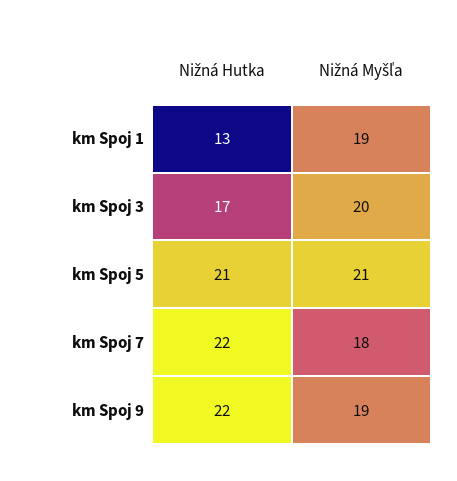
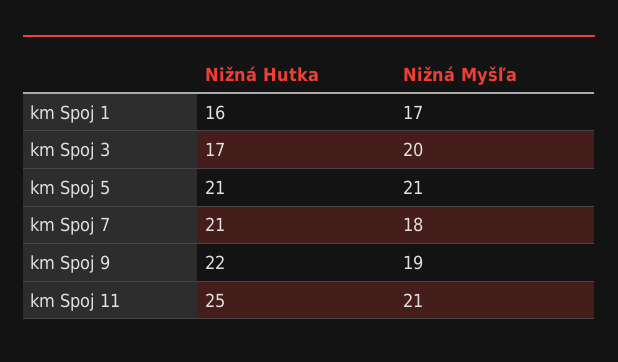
  {
    "Nižná Hutka": {
-     "km Spoj 1": 13,
+     "km Spoj 1": 16,
      "km Spoj 3": 17,
      "km Spoj 5": 21,
-     "km Spoj 7": 22,
+     "km Spoj 7": 21,
-     "km Spoj 9": 22
+     "km Spoj 9": 22,
+     "km Spoj 11": 25
    },
    "Nižná Myšľa": {
-     "km Spoj 1": 19,
+     "km Spoj 1": 17,
      "km Spoj 3": 20,
      "km Spoj 5": 21,
      "km Spoj 7": 18,
-     "km Spoj 9": 19
+     "km Spoj 9": 19,
+     "km Spoj 11": 21
    }
  }

